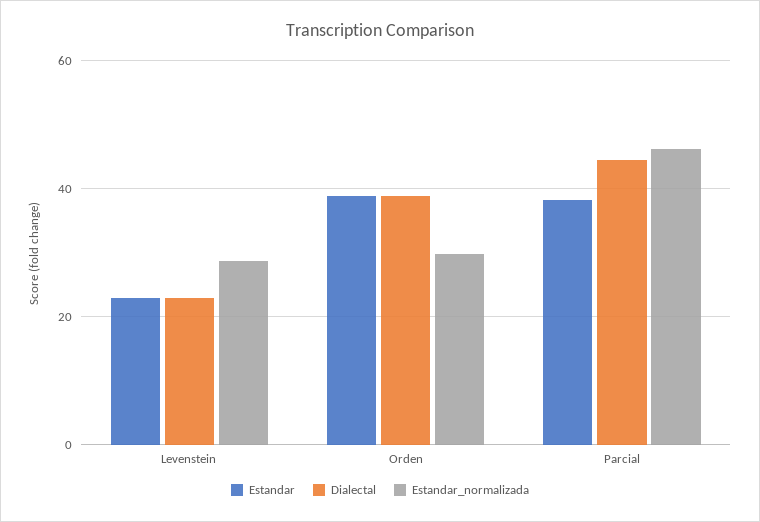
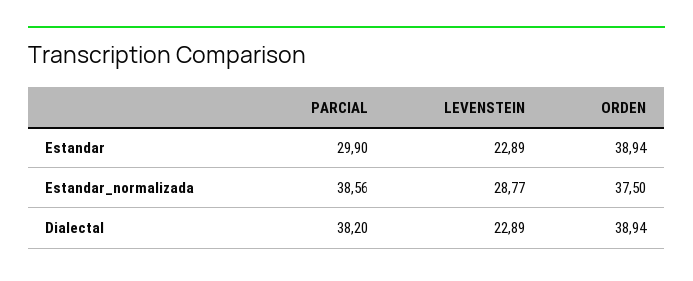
  {
    "Estandar": {
      "Levenstein": 22.89,
      "Orden": 38.94,
-     "Parcial": 38
+     "Parcial": 29.9
    },
    "Dialectal": {
      "Levenstein": 22.89,
      "Orden": 38.94,
-     "Parcial": 44
+     "Parcial": 38.2
    },
    "Estandar_normalizada": {
      "Levenstein": 28.77,
-     "Orden": 30,
+     "Orden": 37.5,
-     "Parcial": 46
+     "Parcial": 38.56
    }
  }

